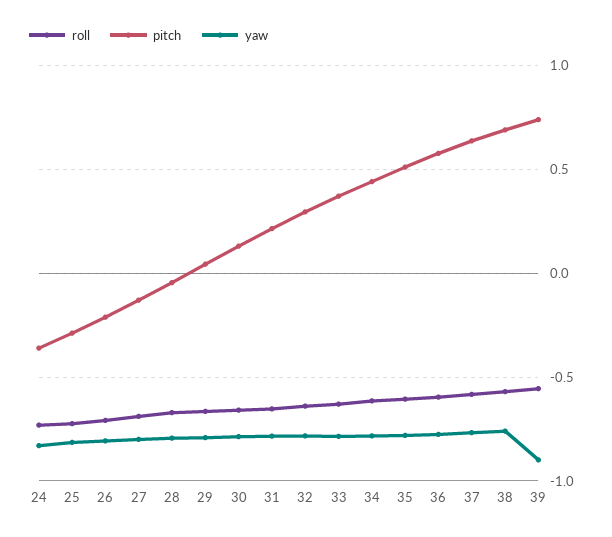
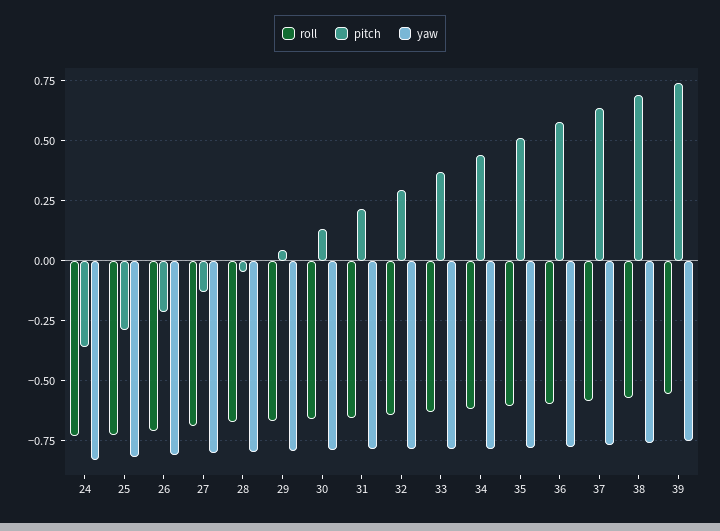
  {
    "roll": {
      "24": -0.725,
      "25": -0.725,
      "26": -0.7,
      "27": -0.7,
      "28": -0.675,
      "29": -0.675,
      "30": -0.65,
      "31": -0.65,
      "32": -0.65,
      "33": -0.625,
      "34": -0.625,
      "35": -0.6,
      "36": -0.6,
      "37": -0.575,
      "38": -0.575,
      "39": -0.55
    },
    "pitch": {
      "24": -0.35,
      "25": -0.3,
      "26": -0.2,
      "27": -0.125,
      "28": -0.05,
      "29": 0.05,
      "30": 0.125,
      "31": 0.225,
      "32": 0.3,
      "33": 0.375,
      "34": 0.45,
      "35": 0.5,
      "36": 0.575,
      "37": 0.625,
      "38": 0.7,
      "39": 0.75
    },
    "yaw": {
      "24": -0.825,
      "25": -0.825,
      "26": -0.8,
      "27": -0.8,
      "28": -0.8,
      "29": -0.8,
      "30": -0.775,
      "31": -0.775,
      "32": -0.775,
      "33": -0.775,
      "34": -0.775,
      "35": -0.775,
      "36": -0.775,
      "37": -0.775,
      "38": -0.75,
-     "39": -0.9
+     "39": -0.75
    }
  }

